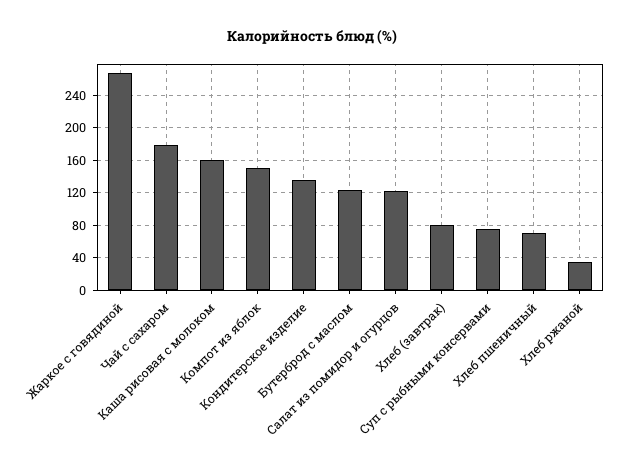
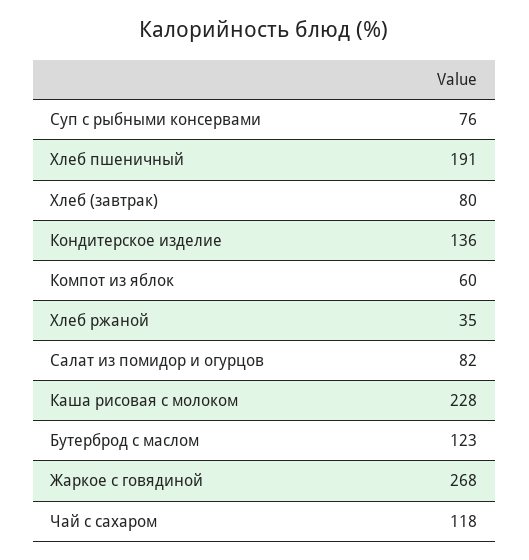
  {
    "Жаркое с говядиной": 268,
-   "Чай с сахаром": 180,
+   "Чай с сахаром": 118,
-   "Каша рисовая с молоком": 160,
+   "Каша рисовая с молоком": 228,
-   "Компот из яблок": 150,
+   "Компот из яблок": 60,
    "Кондитерское изделие": 136,
    "Бутерброд с маслом": 123,
-   "Салат из помидор и огурцов": 120,
+   "Салат из помидор и огурцов": 82,
    "Хлеб (завтрак)": 80,
    "Суп с рыбными консервами": 76,
-   "Хлеб пшеничный": 70,
+   "Хлеб пшеничный": 191,
    "Хлеб ржаной": 35
  }

